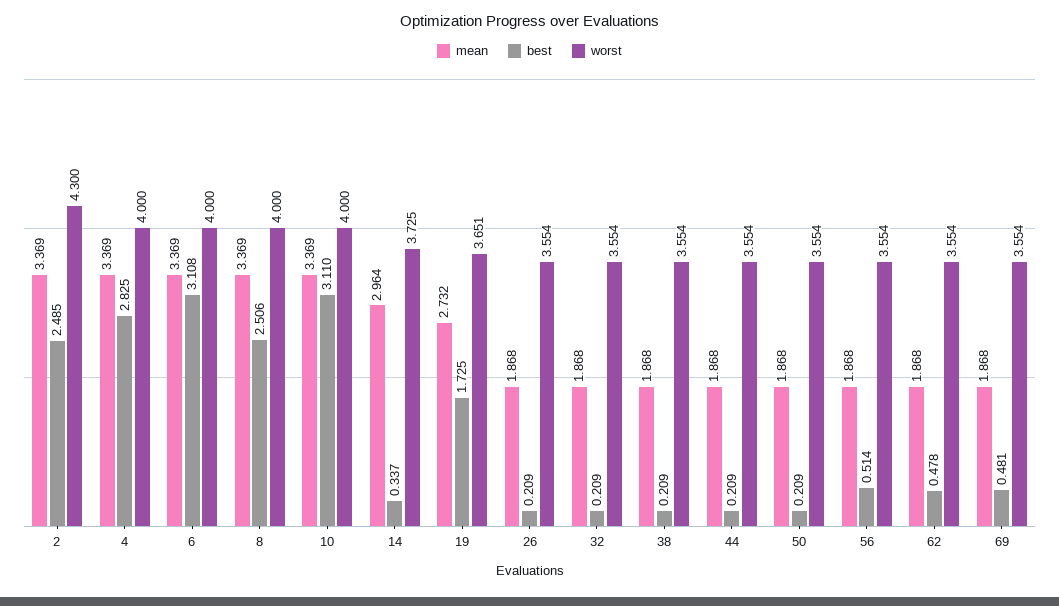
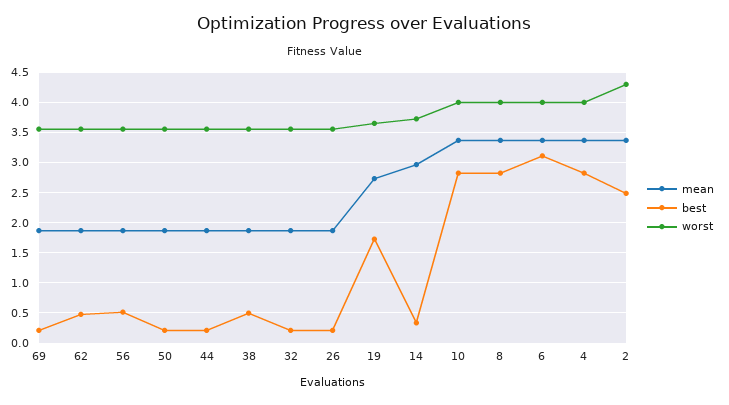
  {
    "mean": {
      "2": 3.369,
      "4": 3.369,
      "6": 3.369,
      "8": 3.369,
      "10": 3.369,
      "14": 2.964,
      "19": 2.732,
      "26": 1.868,
      "32": 1.868,
      "38": 1.868,
      "44": 1.868,
      "50": 1.868,
      "56": 1.868,
      "62": 1.868,
      "69": 1.868
    },
    "best": {
      "2": 2.485,
      "4": 2.825,
      "6": 3.108,
-     "8": 2.506,
+     "8": 2.8,
-     "10": 3.11,
+     "10": 2.8,
      "14": 0.337,
      "19": 1.725,
      "26": 0.209,
      "32": 0.209,
-     "38": 0.209,
+     "38": 0.5,
      "44": 0.209,
      "50": 0.209,
      "56": 0.514,
      "62": 0.478,
-     "69": 0.481
+     "69": 0.2
    },
    "worst": {
      "2": 4.3,
      "4": 4,
      "6": 4,
      "8": 4,
      "10": 4,
      "14": 3.725,
      "19": 3.651,
      "26": 3.554,
      "32": 3.554,
      "38": 3.554,
      "44": 3.554,
      "50": 3.554,
      "56": 3.554,
      "62": 3.554,
      "69": 3.554
    }
  }

